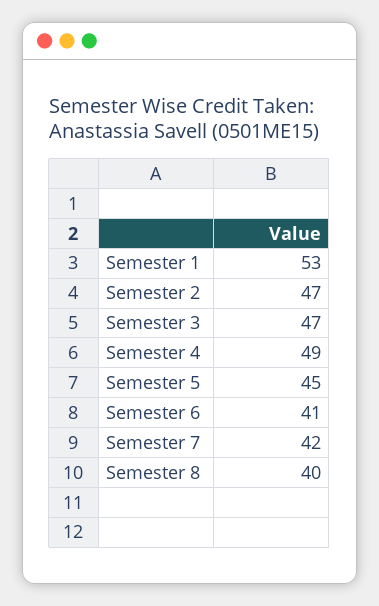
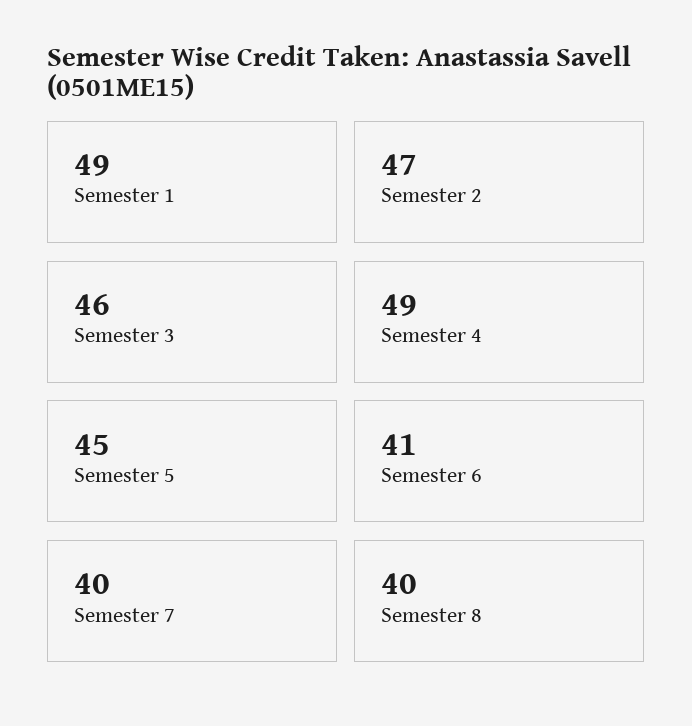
  {
-   "Semester 1": 53,
+   "Semester 1": 49,
    "Semester 2": 47,
-   "Semester 3": 47,
+   "Semester 3": 46,
    "Semester 4": 49,
    "Semester 5": 45,
    "Semester 6": 41,
-   "Semester 7": 42,
+   "Semester 7": 40,
    "Semester 8": 40
  }

